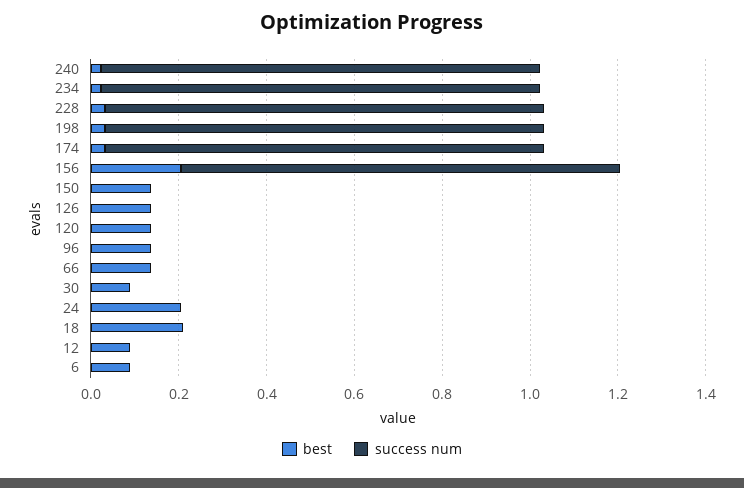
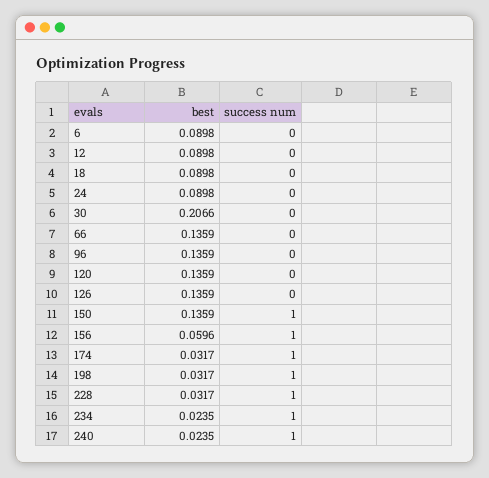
  {
    "best": {
      "240": 0.0235,
      "234": 0.0235,
      "228": 0.0317,
      "198": 0.0317,
      "174": 0.0317,
-     "156": 0.2,
+     "156": 0.0596,
      "150": 0.1359,
      "126": 0.1359,
      "120": 0.1359,
      "96": 0.1359,
      "66": 0.1359,
-     "30": 0.1,
+     "30": 0.2066,
-     "24": 0.2,
+     "24": 0.0898,
-     "18": 0.2,
+     "18": 0.0898,
      "12": 0.0898,
      "6": 0.0898
    },
    "success num": {
      "240": 1,
      "234": 1,
      "228": 1,
      "198": 1,
      "174": 1,
      "156": 1,
-     "150": 0,
+     "150": 1,
      "126": 0,
      "120": 0,
      "96": 0,
      "66": 0,
      "30": 0,
      "24": 0,
      "18": 0,
      "12": 0,
      "6": 0
    }
  }

